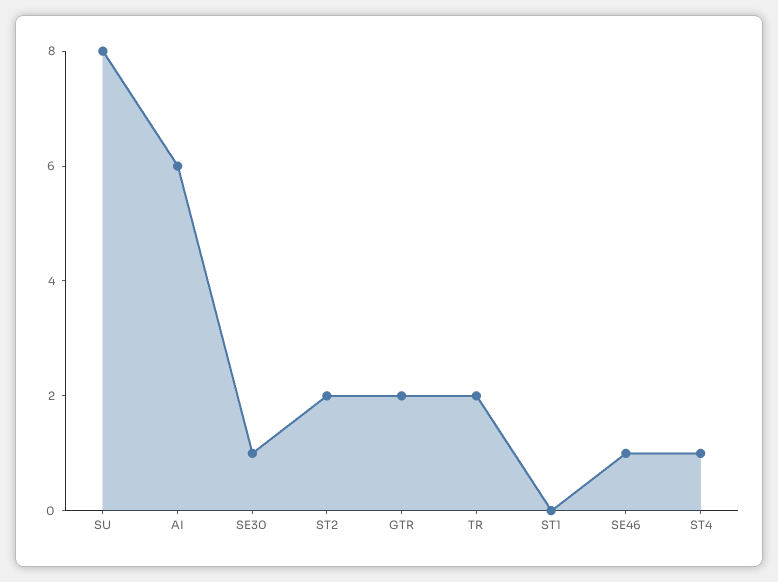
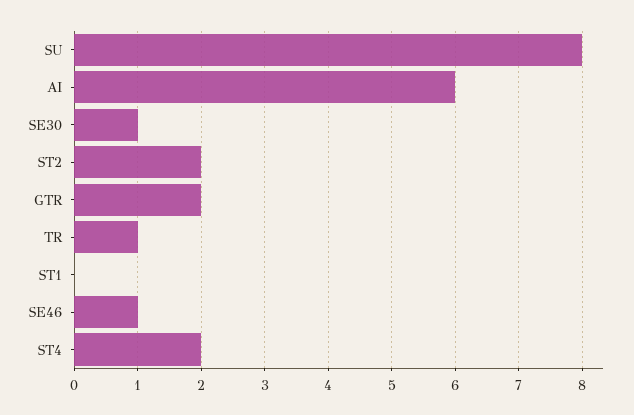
  {
    "SU": 8,
    "AI": 6,
    "SE30": 1,
    "ST2": 2,
    "GTR": 2,
-   "TR": 2,
+   "TR": 1,
    "ST1": 0,
    "SE46": 1,
-   "ST4": 1
+   "ST4": 2
  }

